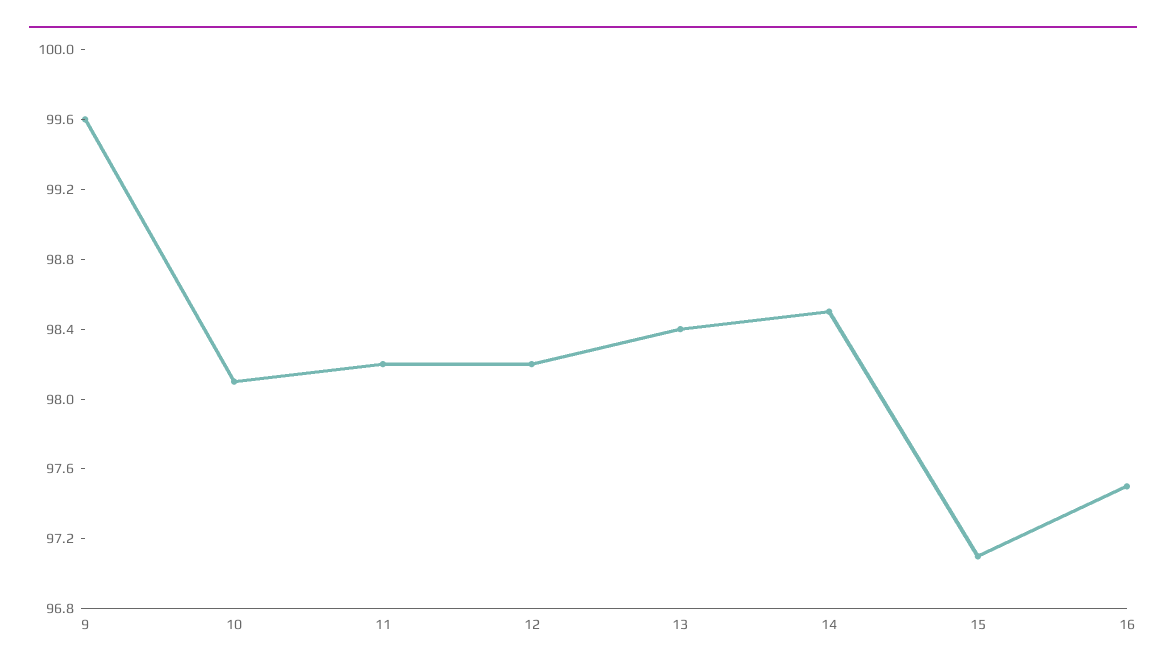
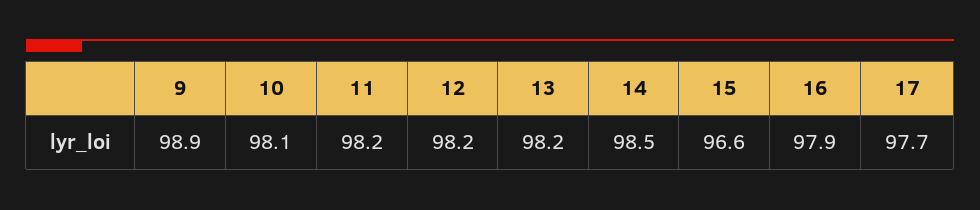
  {
-   "9": 99.6,
+   "9": 98.9,
    "10": 98.1,
    "11": 98.2,
    "12": 98.2,
-   "13": 98.4,
+   "13": 98.2,
    "14": 98.5,
-   "15": 97.1,
+   "15": 96.6,
-   "16": 97.5
+   "16": 97.9,
+   "17": 97.7
  }

